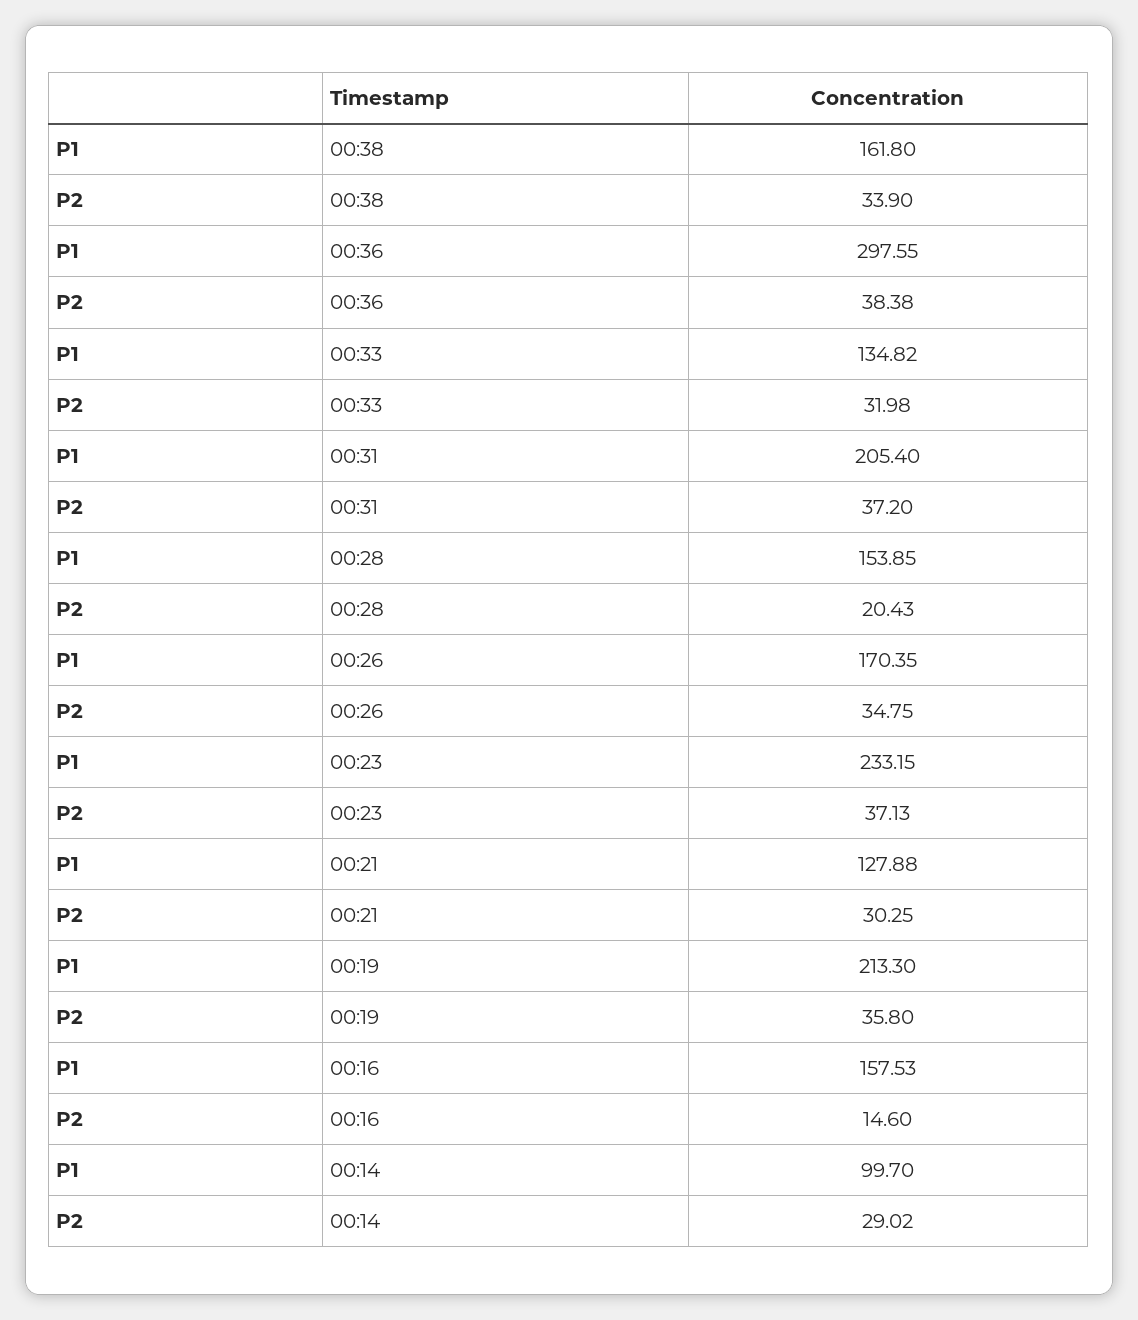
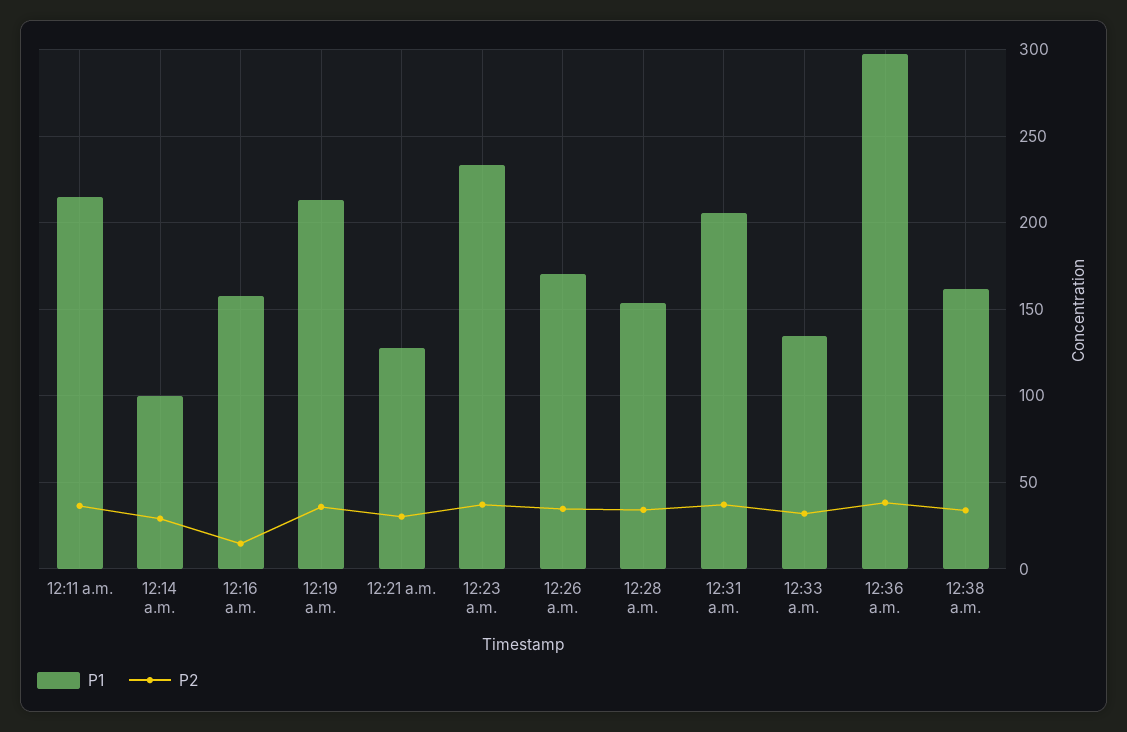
  {
    "P1": {
      "00:38": 161.8,
      "00:36": 297.55,
      "00:33": 134.82,
      "00:31": 205.4,
      "00:28": 153.85,
      "00:26": 170.35,
      "00:23": 233.15,
      "00:21": 127.88,
      "00:19": 213.3,
      "00:16": 157.53,
-     "00:14": 99.7
+     "00:14": 99.7,
+     "12:11 a.m.": 215
    },
    "P2": {
      "00:38": 33.9,
      "00:36": 38.38,
      "00:33": 31.98,
      "00:31": 37.2,
-     "00:28": 20.43,
+     "00:28": 35,
      "00:26": 34.75,
      "00:23": 37.13,
      "00:21": 30.25,
      "00:19": 35.8,
      "00:16": 14.6,
-     "00:14": 29.02
+     "00:14": 29.02,
+     "12:11 a.m.": 35
    }
  }

